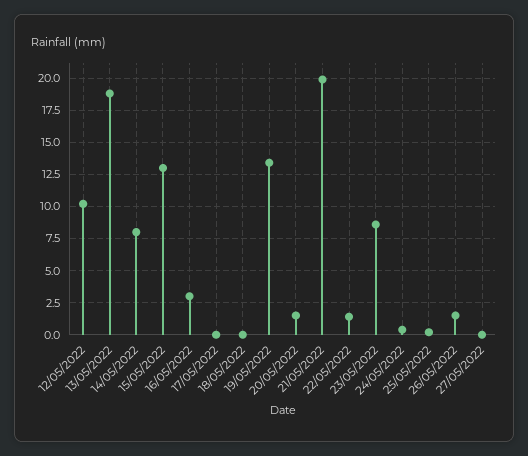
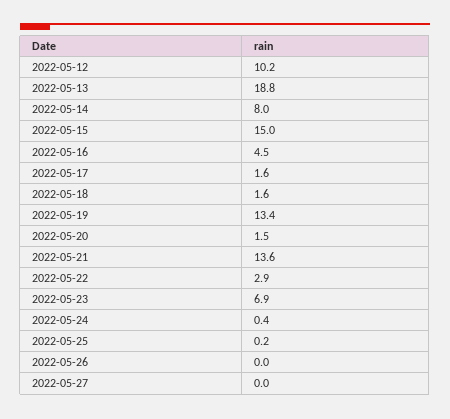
  {
    "12/05/2022": 10.2,
    "13/05/2022": 18.8,
    "14/05/2022": 8,
-   "15/05/2022": 13,
+   "15/05/2022": 15,
-   "16/05/2022": 3,
+   "16/05/2022": 4.5,
-   "17/05/2022": 0,
+   "17/05/2022": 1.6,
-   "18/05/2022": 0,
+   "18/05/2022": 1.6,
    "19/05/2022": 13.4,
    "20/05/2022": 1.5,
-   "21/05/2022": 20,
+   "21/05/2022": 13.6,
-   "22/05/2022": 1.5,
+   "22/05/2022": 2.9,
-   "23/05/2022": 8.5,
+   "23/05/2022": 6.9,
    "24/05/2022": 0.4,
    "25/05/2022": 0.2,
-   "26/05/2022": 1.5,
+   "26/05/2022": 0,
    "27/05/2022": 0
  }

